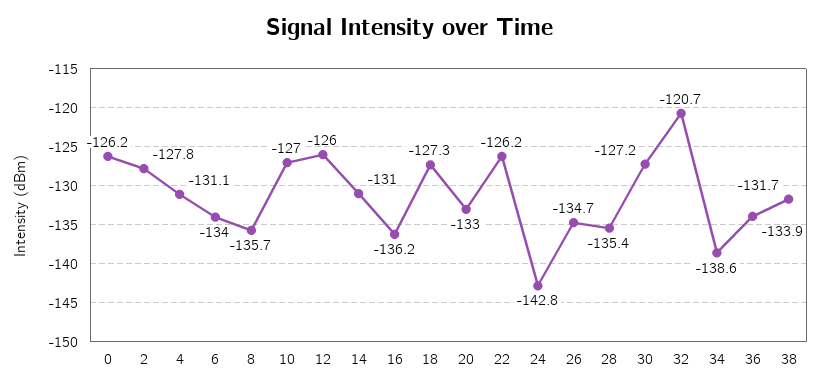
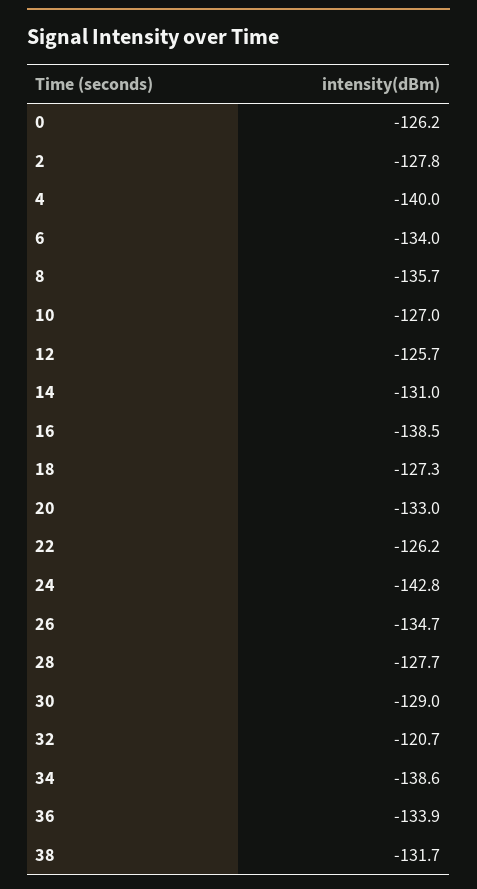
  {
    "0": -126.2,
    "2": -127.8,
-   "4": -131.1,
+   "4": -140,
    "6": -134,
    "8": -135.7,
    "10": -127,
-   "12": -126,
+   "12": -125.7,
    "14": -131,
-   "16": -136.2,
+   "16": -138.5,
    "18": -127.3,
    "20": -133,
    "22": -126.2,
    "24": -142.8,
    "26": -134.7,
-   "28": -135.4,
+   "28": -127.7,
-   "30": -127.2,
+   "30": -129,
    "32": -120.7,
    "34": -138.6,
    "36": -133.9,
    "38": -131.7
  }

